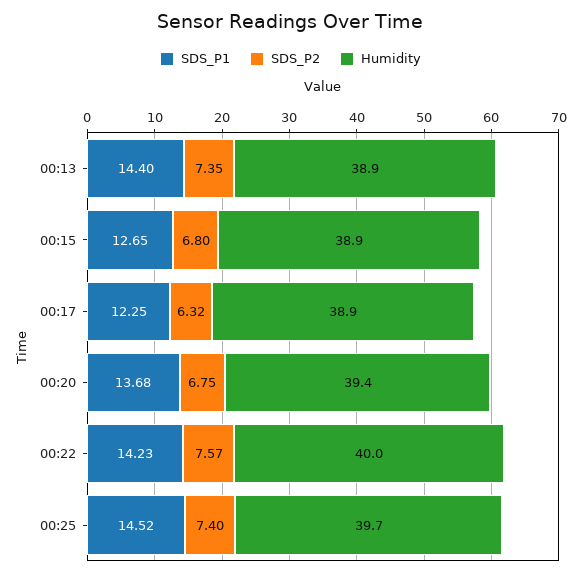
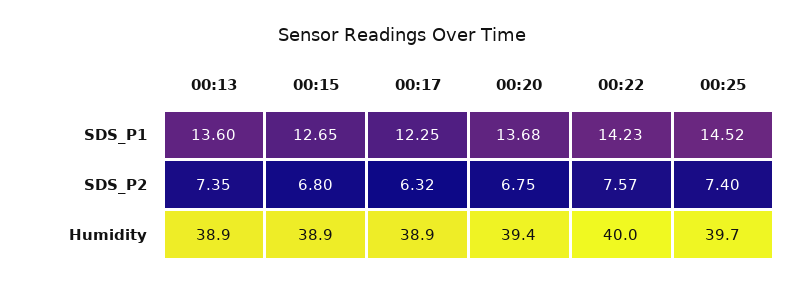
  {
    "SDS_P1": {
-     "00:13": 14.4,
+     "00:13": 13.6,
      "00:15": 12.65,
      "00:17": 12.25,
      "00:20": 13.68,
      "00:22": 14.23,
      "00:25": 14.52
    },
    "SDS_P2": {
      "00:13": 7.35,
      "00:15": 6.8,
      "00:17": 6.32,
      "00:20": 6.75,
      "00:22": 7.57,
      "00:25": 7.4
    },
    "Humidity": {
      "00:13": 38.9,
      "00:15": 38.9,
      "00:17": 38.9,
      "00:20": 39.4,
      "00:22": 40,
      "00:25": 39.7
    }
  }

